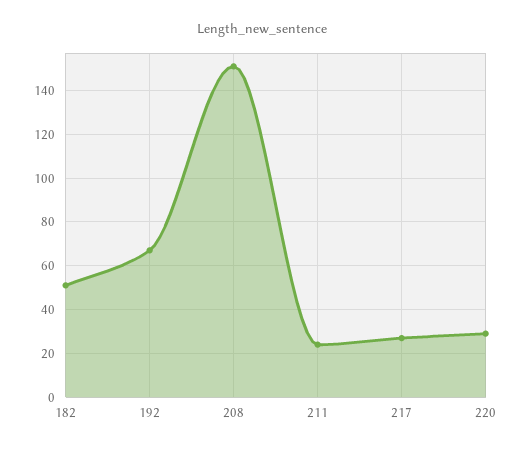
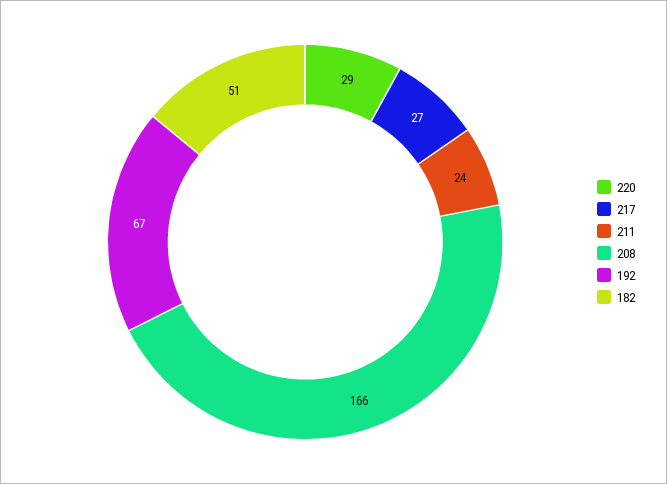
  {
    "182": 51,
    "192": 67,
-   "208": 150,
+   "208": 166,
    "211": 24,
    "217": 27,
    "220": 29
  }

